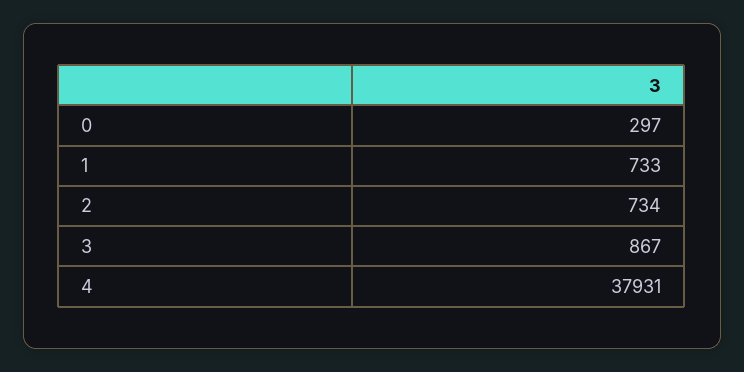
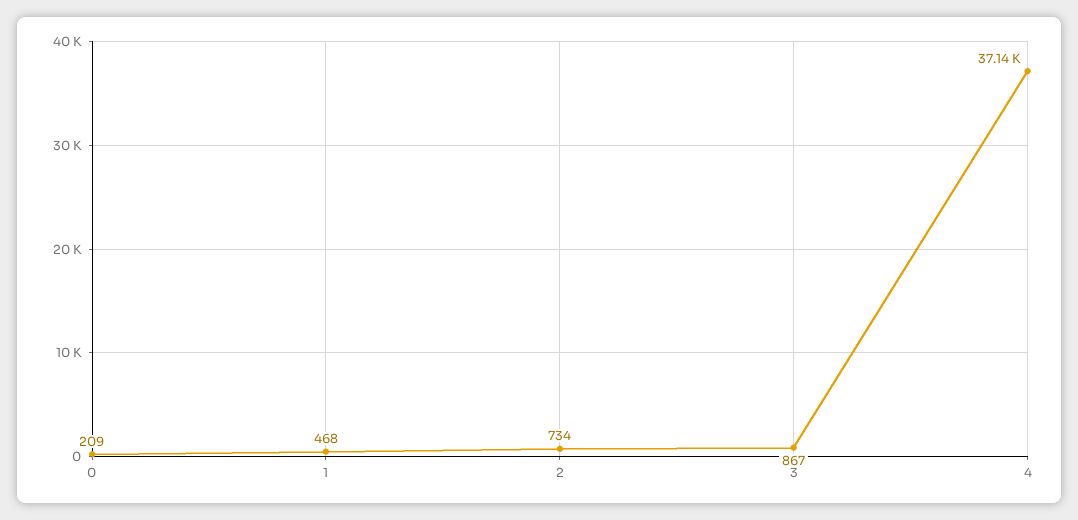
  {
-   "0": 297,
+   "0": 209,
-   "1": 733,
+   "1": 468,
    "2": 734,
    "3": 867,
-   "4": 37931
+   "4": 37140
  }

